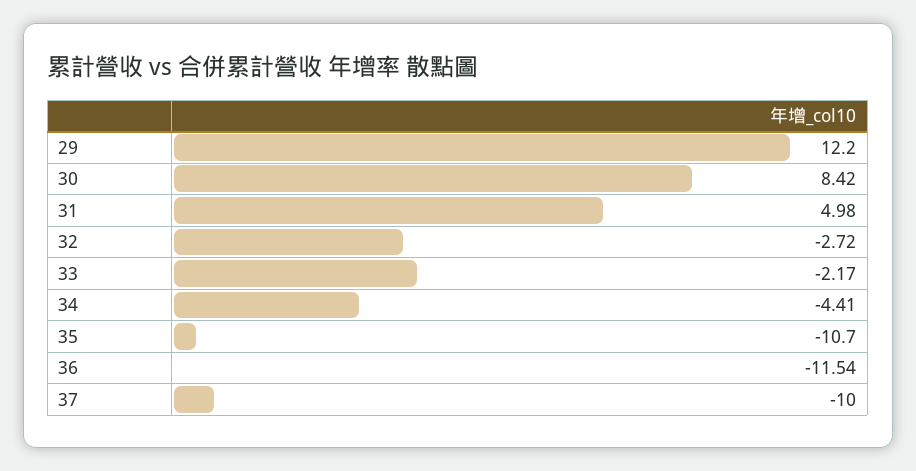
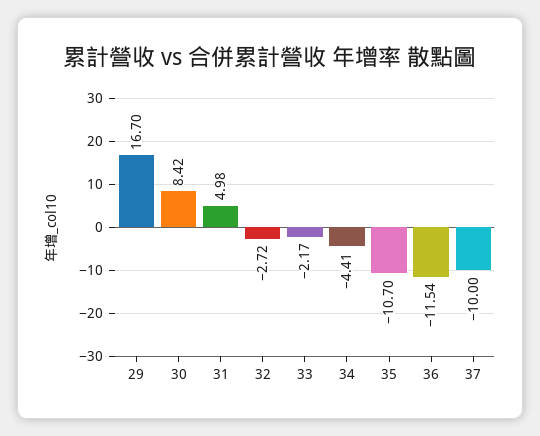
  {
-   "29": 12.2,
+   "29": 16.7,
    "30": 8.42,
    "31": 4.98,
    "32": -2.72,
    "33": -2.17,
    "34": -4.41,
    "35": -10.7,
    "36": -11.54,
    "37": -10
  }

